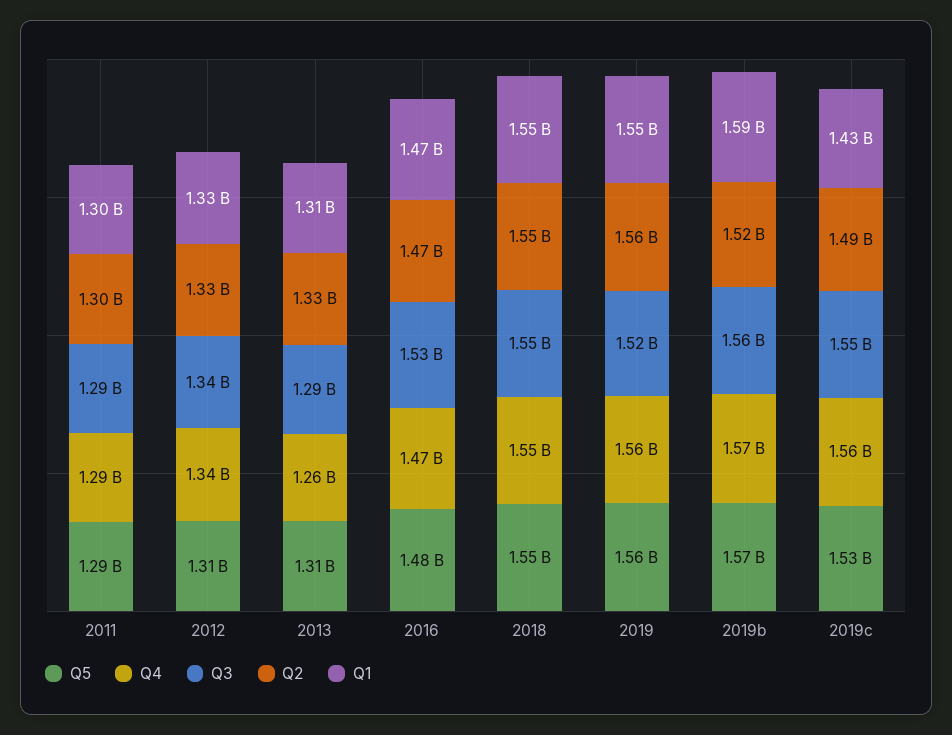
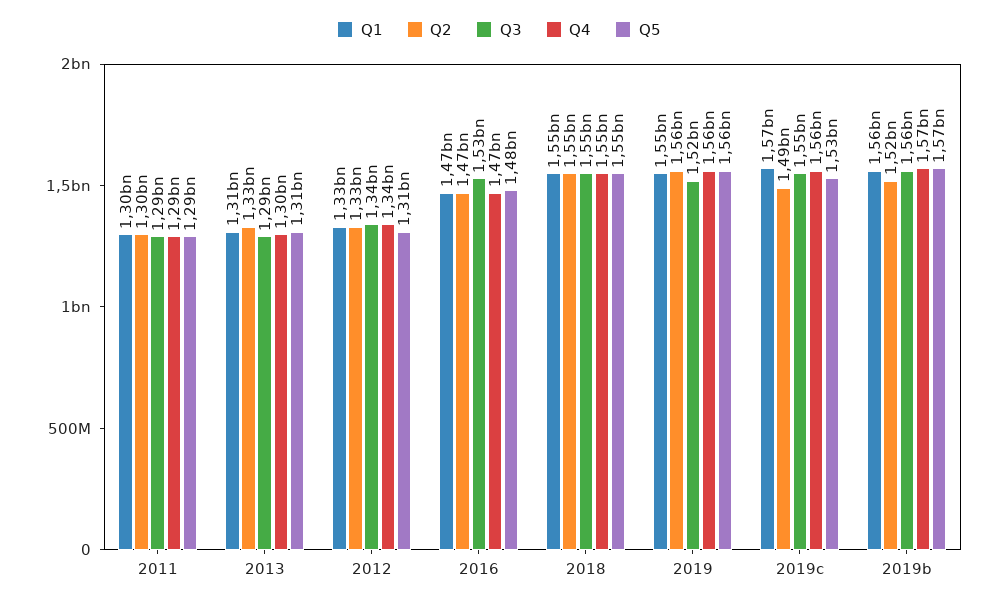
  {
    "Q5": {
      "2011": 1290000000,
      "2012": 1310000000,
      "2013": 1310000000,
      "2016": 1480000000,
      "2018": 1550000000,
      "2019": 1560000000,
      "2019b": 1570000000,
      "2019c": 1530000000
    },
    "Q4": {
      "2011": 1290000000,
      "2012": 1340000000,
-     "2013": 1260000000,
+     "2013": 1300000000,
      "2016": 1470000000,
      "2018": 1550000000,
      "2019": 1560000000,
      "2019b": 1570000000,
      "2019c": 1560000000
    },
    "Q3": {
      "2011": 1290000000,
      "2012": 1340000000,
      "2013": 1290000000,
      "2016": 1530000000,
      "2018": 1550000000,
      "2019": 1520000000,
      "2019b": 1560000000,
      "2019c": 1550000000
    },
    "Q2": {
      "2011": 1300000000,
      "2012": 1330000000,
      "2013": 1330000000,
      "2016": 1470000000,
      "2018": 1550000000,
      "2019": 1560000000,
      "2019b": 1520000000,
      "2019c": 1490000000
    },
    "Q1": {
      "2011": 1300000000,
      "2012": 1330000000,
      "2013": 1310000000,
      "2016": 1470000000,
      "2018": 1550000000,
      "2019": 1550000000,
-     "2019b": 1590000000,
+     "2019b": 1560000000,
-     "2019c": 1430000000
+     "2019c": 1570000000
    }
  }

